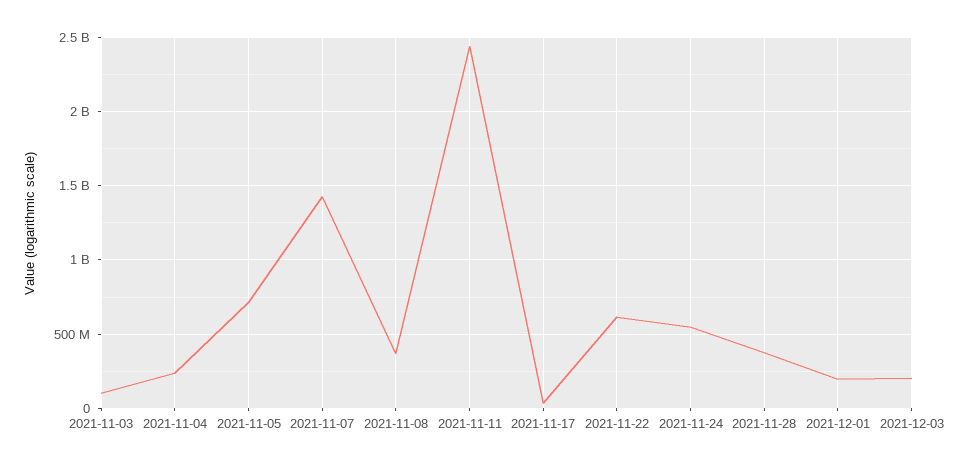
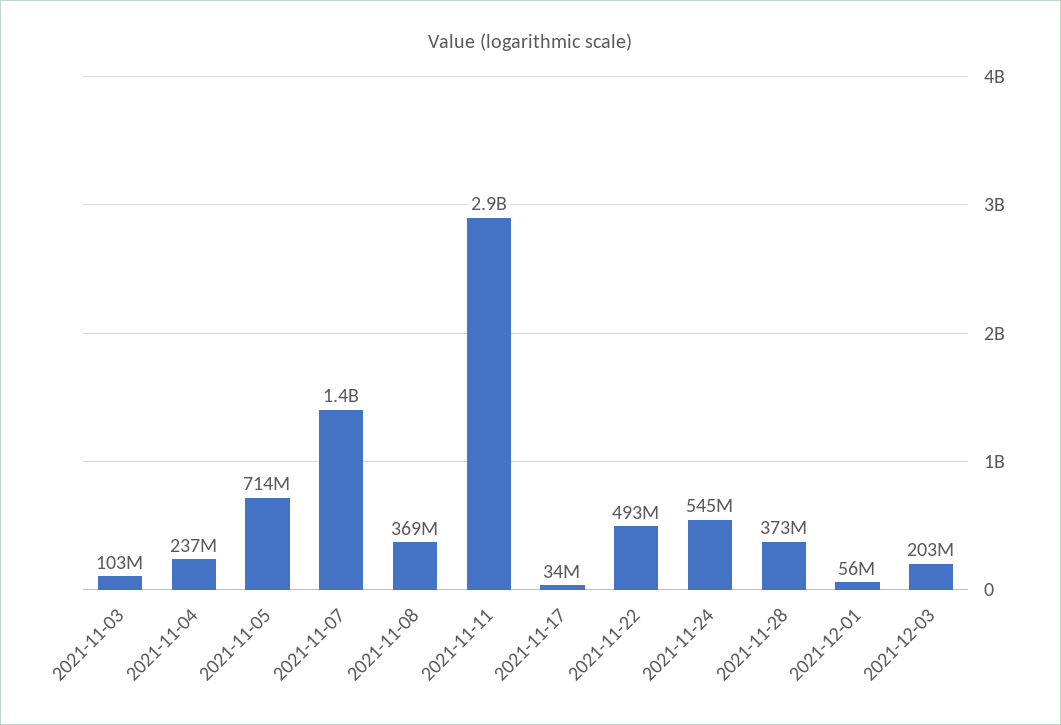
  {
    "2021-11-03": 103000000,
    "2021-11-04": 237000000,
    "2021-11-05": 714000000,
    "2021-11-07": 1400000000,
    "2021-11-08": 369000000,
-   "2021-11-11": 2450000000,
+   "2021-11-11": 2900000000,
    "2021-11-17": 34000000,
-   "2021-11-22": 600000000,
+   "2021-11-22": 493000000,
    "2021-11-24": 545000000,
    "2021-11-28": 373000000,
-   "2021-12-01": 200000000,
+   "2021-12-01": 56000000,
    "2021-12-03": 203000000
  }

